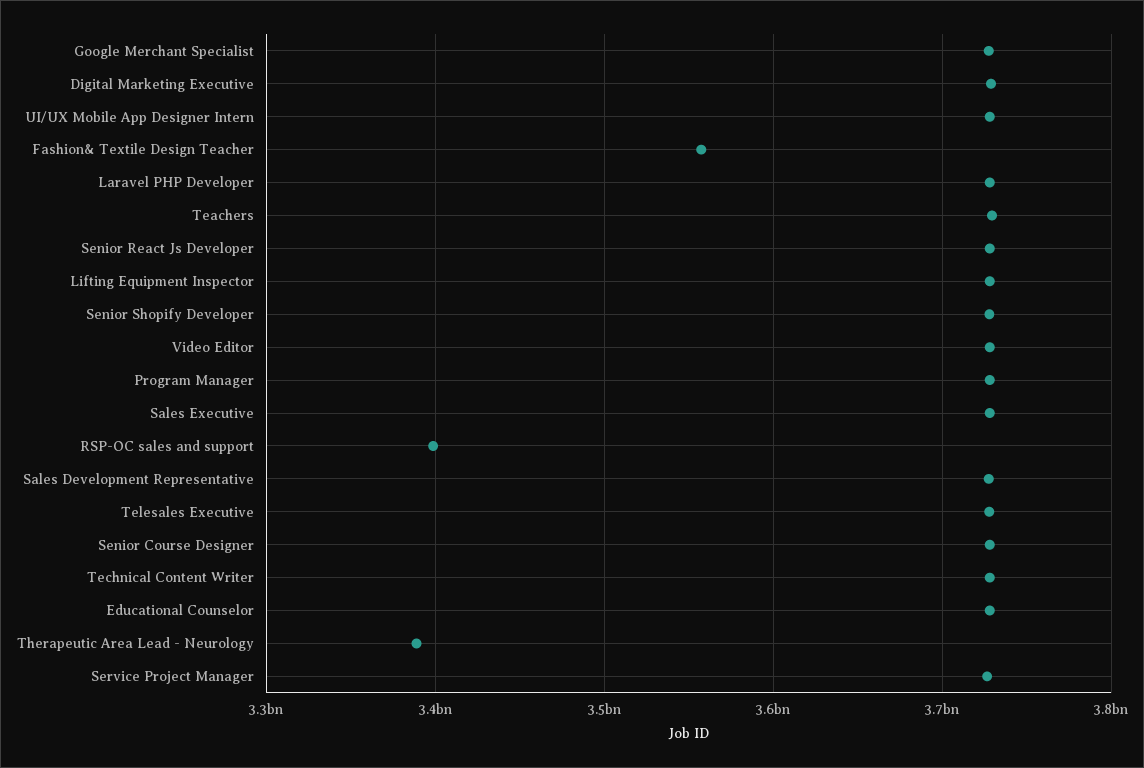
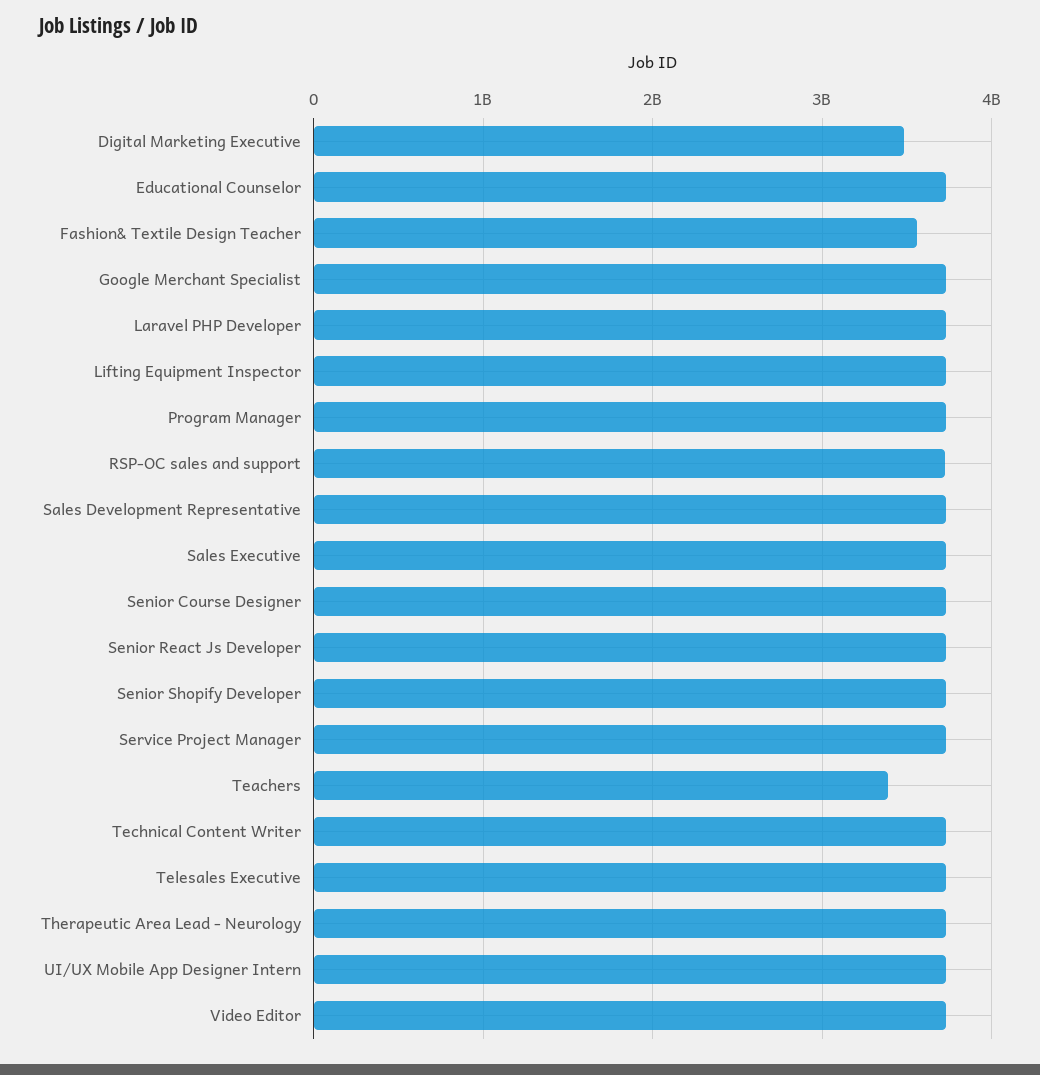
  {
    "Google Merchant Specialist": 3730000000,
-   "Digital Marketing Executive": 3730000000,
+   "Digital Marketing Executive": 3500000000,
    "UI/UX Mobile App Designer Intern": 3730000000,
    "Fashion& Textile Design Teacher": 3560000000,
    "Laravel PHP Developer": 3730000000,
-   "Teachers": 3730000000,
+   "Teachers": 3400000000,
    "Senior React Js Developer": 3730000000,
    "Lifting Equipment Inspector": 3730000000,
    "Senior Shopify Developer": 3730000000,
    "Video Editor": 3730000000,
    "Program Manager": 3730000000,
    "Sales Executive": 3730000000,
-   "RSP-OC sales and support": 3400000000,
+   "RSP-OC sales and support": 3700000000,
    "Sales Development Representative": 3730000000,
    "Telesales Executive": 3730000000,
    "Senior Course Designer": 3730000000,
    "Technical Content Writer": 3730000000,
    "Educational Counselor": 3730000000,
-   "Therapeutic Area Lead - Neurology": 3390000000,
+   "Therapeutic Area Lead - Neurology": 3700000000,
    "Service Project Manager": 3730000000
  }

